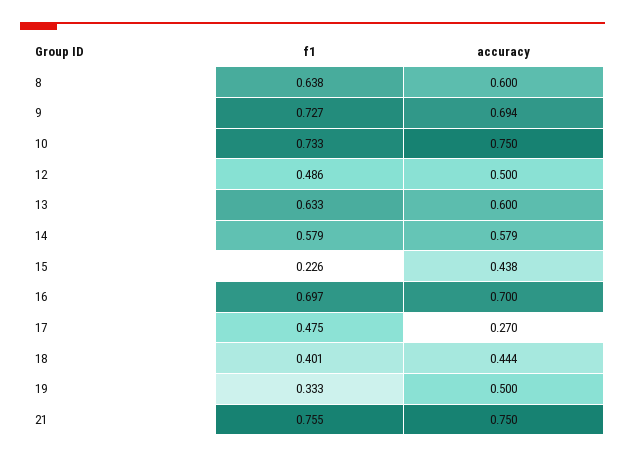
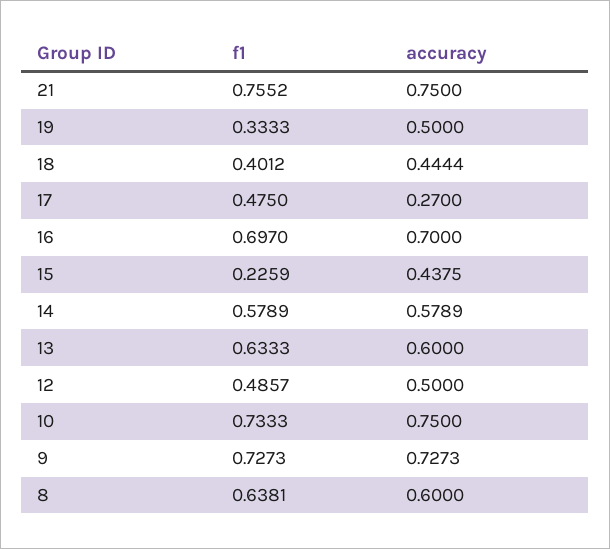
  {
    "f1": {
      "8": 0.6381,
      "9": 0.7273,
      "10": 0.7333,
      "12": 0.4857,
      "13": 0.6333,
      "14": 0.5789,
      "15": 0.2259,
      "16": 0.697,
      "17": 0.475,
      "18": 0.4012,
      "19": 0.3333,
      "21": 0.7552
    },
    "accuracy": {
      "8": 0.6,
-     "9": 0.694,
+     "9": 0.7273,
      "10": 0.75,
      "12": 0.5,
      "13": 0.6,
      "14": 0.5789,
      "15": 0.4375,
      "16": 0.7,
      "17": 0.27,
      "18": 0.4444,
      "19": 0.5,
      "21": 0.75
    }
  }

